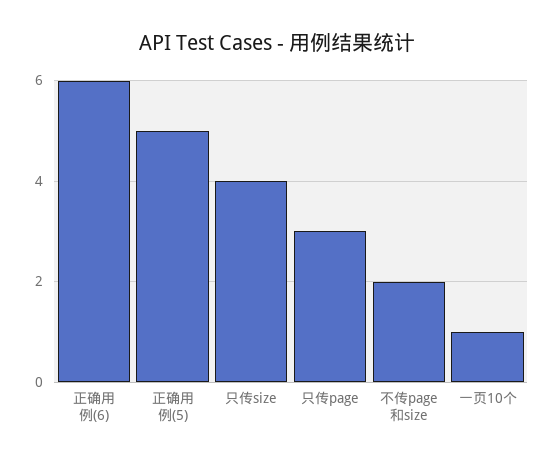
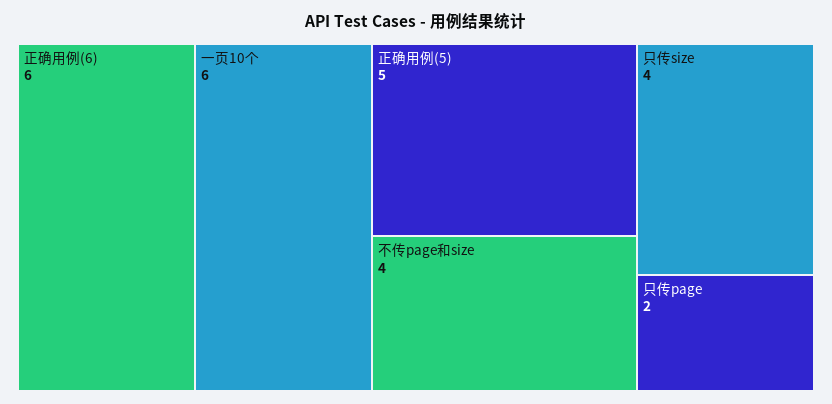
  {
    "正确用例(6)": 6,
    "正确用例(5)": 5,
    "只传size": 4,
-   "只传page": 3,
+   "只传page": 2,
-   "不传page和size": 2,
+   "不传page和size": 4,
-   "一页10个": 1
+   "一页10个": 6
  }

